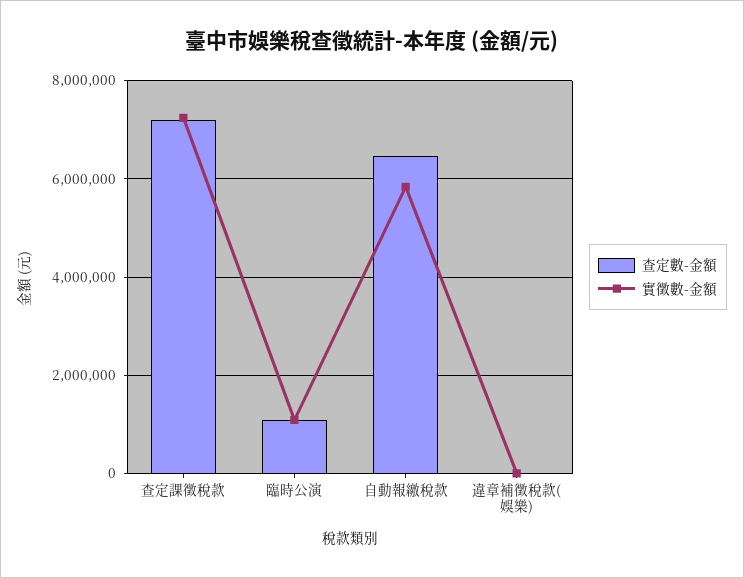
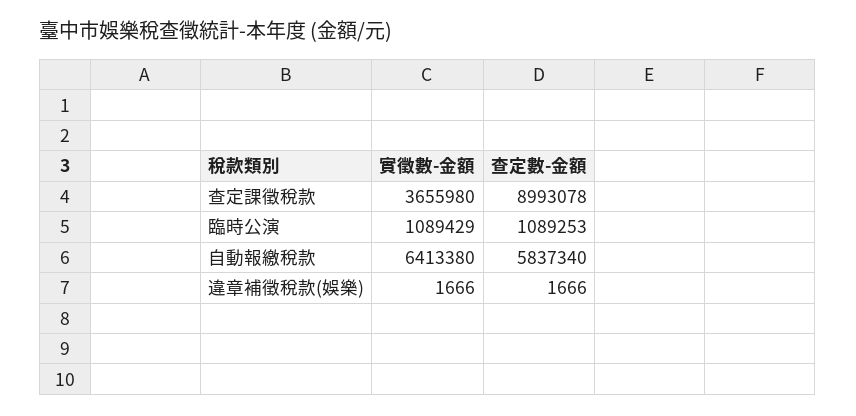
  {
    "查定數-金額": {
-     "查定課徵稅款": 7200000,
+     "查定課徵稅款": 8993078,
      "臨時公演": 1089253,
-     "自動報繳稅款": 6400000,
+     "自動報繳稅款": 5837340,
      "違章補徵稅款(娛樂)": 1666
    },
    "實徵數-金額": {
-     "查定課徵稅款": 7200000,
+     "查定課徵稅款": 3655980,
      "臨時公演": 1089429,
-     "自動報繳稅款": 5800000,
+     "自動報繳稅款": 6413380,
      "違章補徵稅款(娛樂)": 1666
    }
  }

